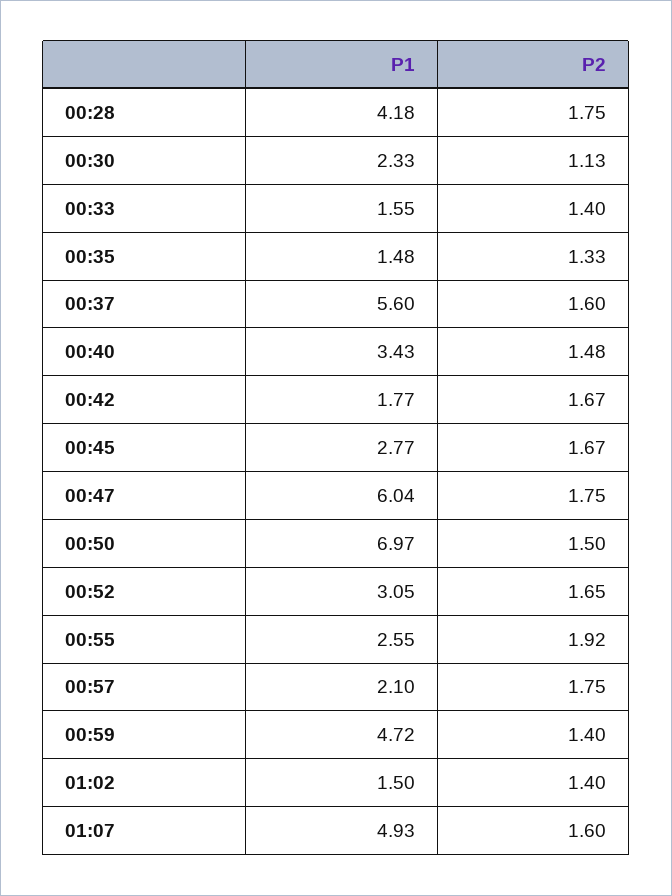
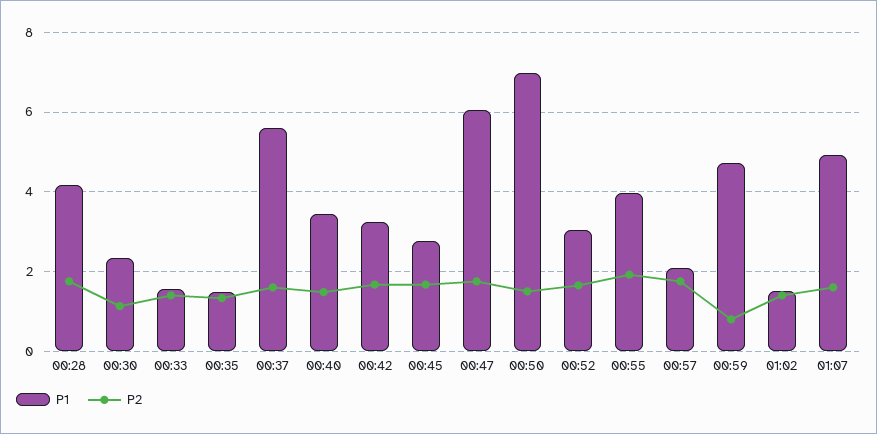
  {
    "P1": {
      "00:28": 4.18,
      "00:30": 2.33,
      "00:33": 1.55,
      "00:35": 1.48,
      "00:37": 5.6,
      "00:40": 3.43,
-     "00:42": 1.77,
+     "00:42": 3.2,
      "00:45": 2.77,
      "00:47": 6.04,
      "00:50": 6.97,
      "00:52": 3.05,
-     "00:55": 2.55,
+     "00:55": 4,
      "00:57": 2.1,
      "00:59": 4.72,
      "01:02": 1.5,
      "01:07": 4.93
    },
    "P2": {
      "00:28": 1.75,
      "00:30": 1.13,
      "00:33": 1.4,
      "00:35": 1.33,
      "00:37": 1.6,
      "00:40": 1.48,
      "00:42": 1.67,
      "00:45": 1.67,
      "00:47": 1.75,
      "00:50": 1.5,
      "00:52": 1.65,
      "00:55": 1.92,
      "00:57": 1.75,
-     "00:59": 1.4,
+     "00:59": 0.8,
      "01:02": 1.4,
      "01:07": 1.6
    }
  }

